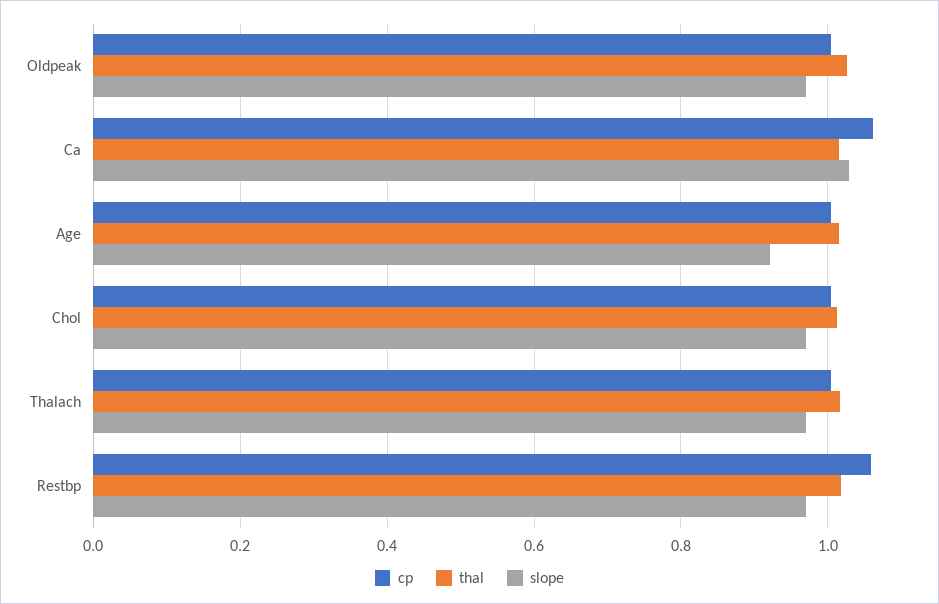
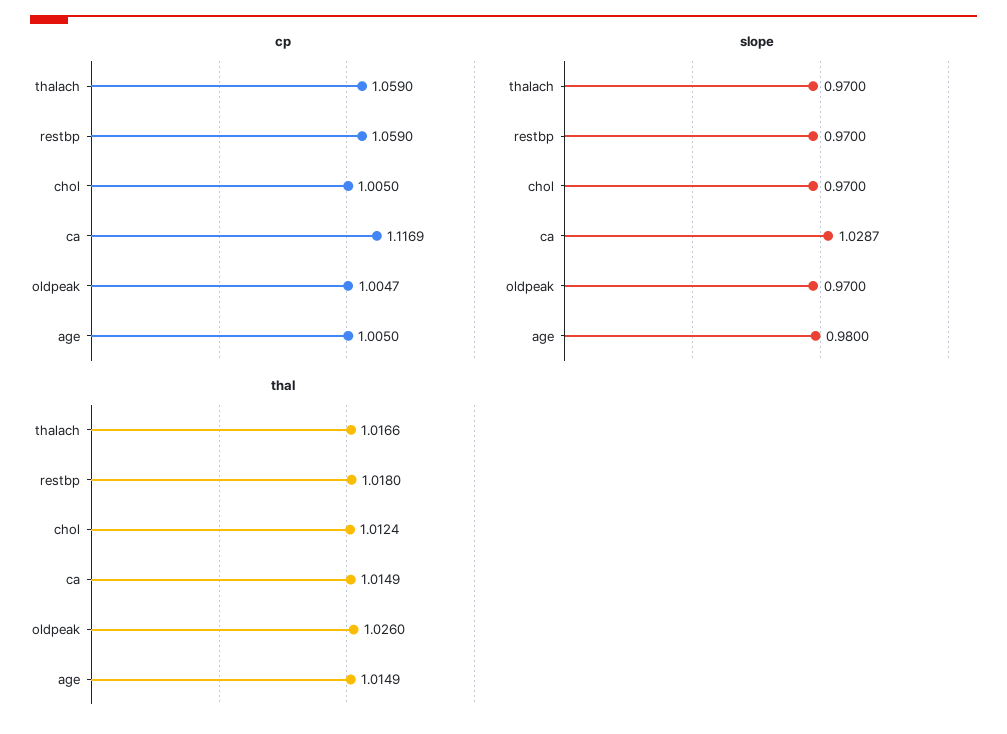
  {
    "cp": {
      "Oldpeak": 1.0047,
-     "Ca": 1.06,
+     "Ca": 1.1169,
      "Age": 1.005,
      "Chol": 1.005,
-     "Thalach": 1,
+     "Thalach": 1.059,
      "Restbp": 1.059
    },
    "thal": {
      "Oldpeak": 1.026,
      "Ca": 1.0149,
      "Age": 1.0149,
      "Chol": 1.0124,
      "Thalach": 1.0166,
      "Restbp": 1.018
    },
    "slope": {
      "Oldpeak": 0.97,
      "Ca": 1.0287,
-     "Age": 0.92,
+     "Age": 0.98,
      "Chol": 0.97,
      "Thalach": 0.97,
      "Restbp": 0.97
    }
  }

